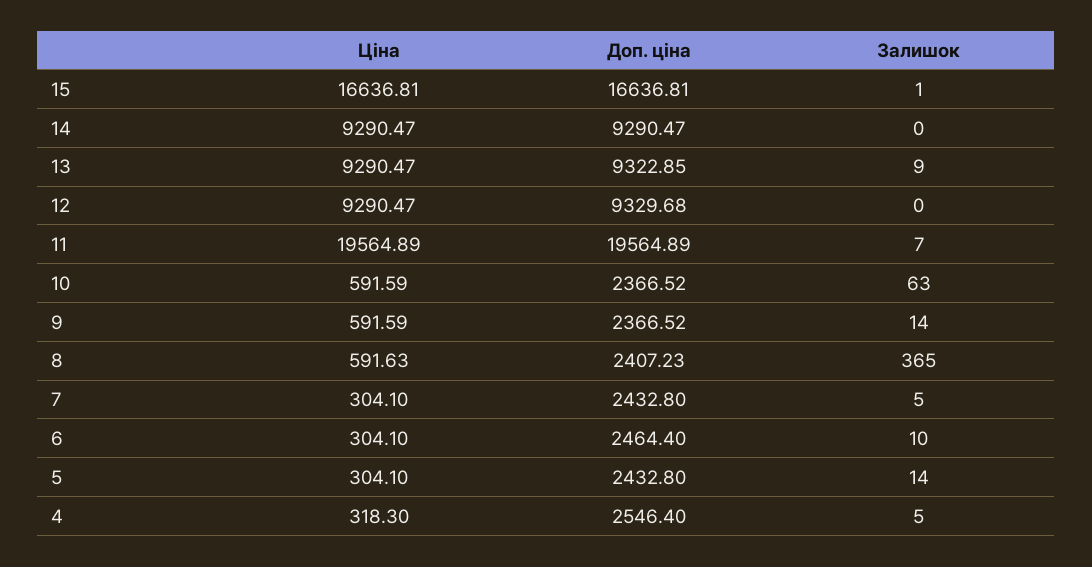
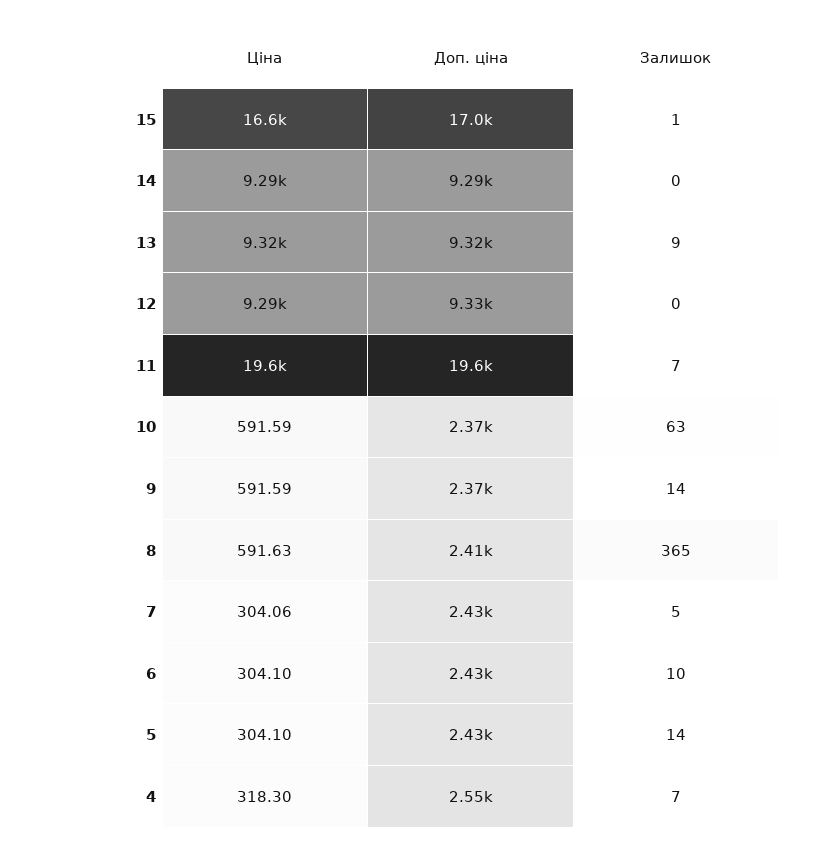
  {
    "Ціна": {
      "15": 16636.81,
      "14": 9290.47,
-     "13": 9290.47,
+     "13": 9320,
      "12": 9290.47,
      "11": 19564.89,
      "10": 591.59,
      "9": 591.59,
      "8": 591.63,
-     "7": 304.1,
+     "7": 304.06,
      "6": 304.1,
      "5": 304.1,
      "4": 318.3
    },
    "Доп. ціна": {
-     "15": 16636.81,
+     "15": 17000,
      "14": 9290.47,
      "13": 9322.85,
      "12": 9329.68,
      "11": 19564.89,
      "10": 2366.52,
      "9": 2366.52,
      "8": 2407.23,
      "7": 2432.8,
-     "6": 2464.4,
+     "6": 2430,
      "5": 2432.8,
      "4": 2546.4
    },
    "Залишок": {
      "15": 1,
      "14": 0,
      "13": 9,
      "12": 0,
      "11": 7,
      "10": 63,
      "9": 14,
      "8": 365,
      "7": 5,
      "6": 10,
      "5": 14,
-     "4": 5
+     "4": 7
    }
  }

